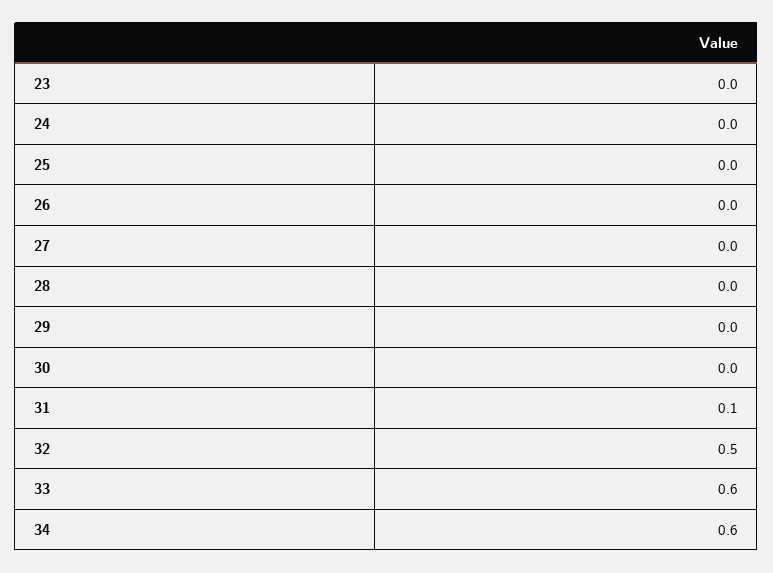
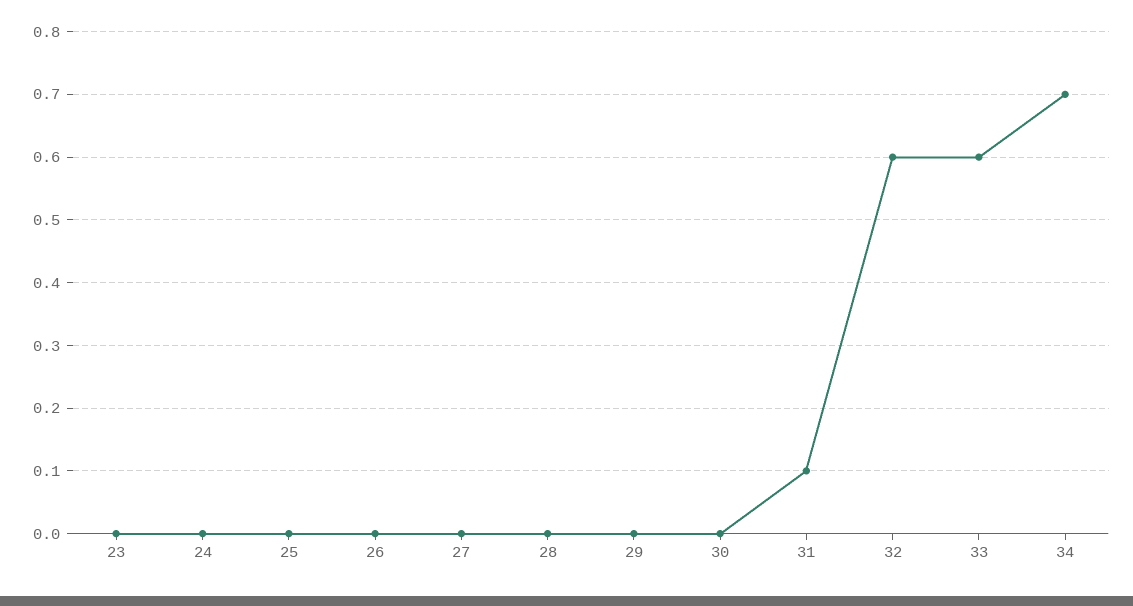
  {
    "23": 0,
    "24": 0,
    "25": 0,
    "26": 0,
    "27": 0,
    "28": 0,
    "29": 0,
    "30": 0,
    "31": 0.1,
-   "32": 0.5,
+   "32": 0.6,
    "33": 0.6,
-   "34": 0.6
+   "34": 0.7
  }

